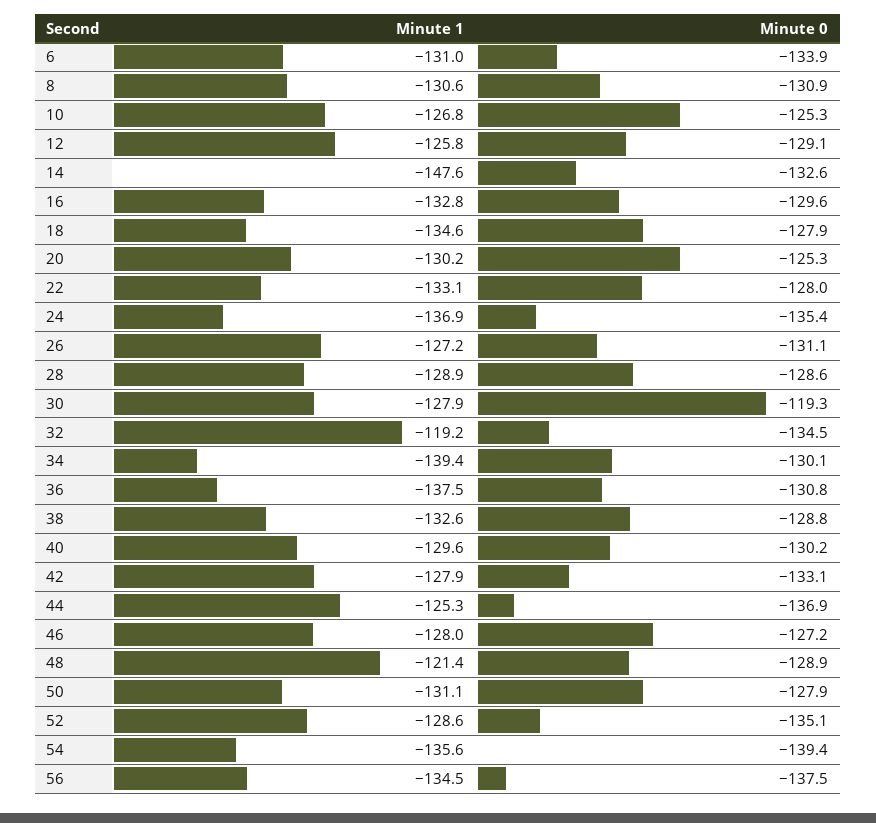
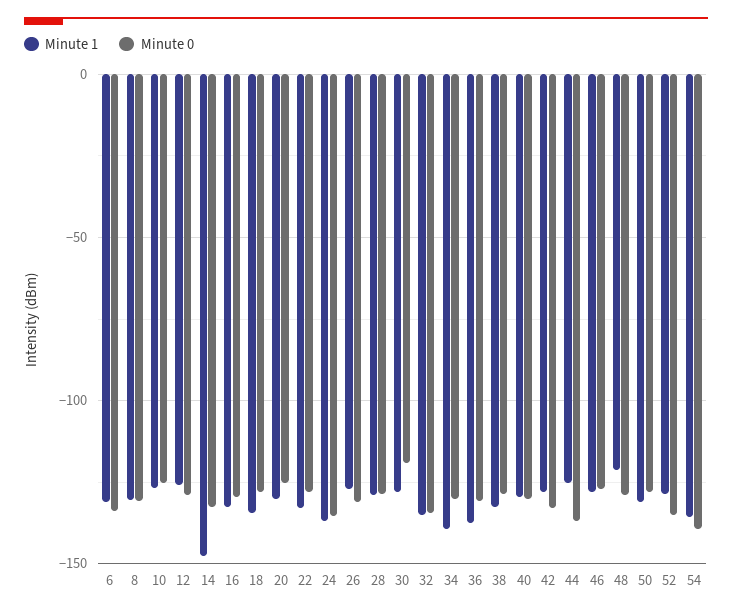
  {
    "Minute 1": {
      "6": -131,
      "8": -130.6,
      "10": -126.8,
      "12": -125.8,
      "14": -147.6,
      "16": -132.8,
      "18": -134.6,
      "20": -130.2,
      "22": -133.1,
      "24": -136.9,
      "26": -127.2,
      "28": -128.9,
      "30": -127.9,
-     "32": -119.2,
+     "32": -135,
      "34": -139.4,
      "36": -137.5,
      "38": -132.6,
      "40": -129.6,
      "42": -127.9,
      "44": -125.3,
      "46": -128,
      "48": -121.4,
      "50": -131.1,
      "52": -128.6,
-     "54": -135.6,
+     "54": -135.6
-     "56": -134.5
    },
    "Minute 0": {
      "6": -133.9,
      "8": -130.9,
      "10": -125.3,
      "12": -129.1,
      "14": -132.6,
      "16": -129.6,
      "18": -127.9,
      "20": -125.3,
      "22": -128,
      "24": -135.4,
      "26": -131.1,
      "28": -128.6,
      "30": -119.3,
      "32": -134.5,
      "34": -130.1,
      "36": -130.8,
      "38": -128.8,
      "40": -130.2,
      "42": -133.1,
      "44": -136.9,
      "46": -127.2,
      "48": -128.9,
      "50": -127.9,
      "52": -135.1,
-     "54": -139.4,
+     "54": -139.4
-     "56": -137.5
    }
  }

